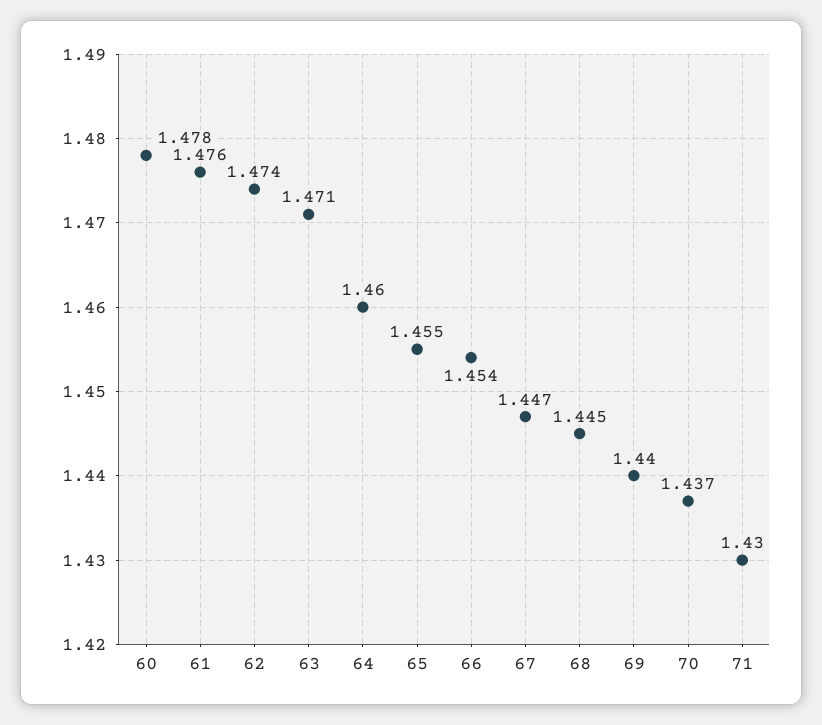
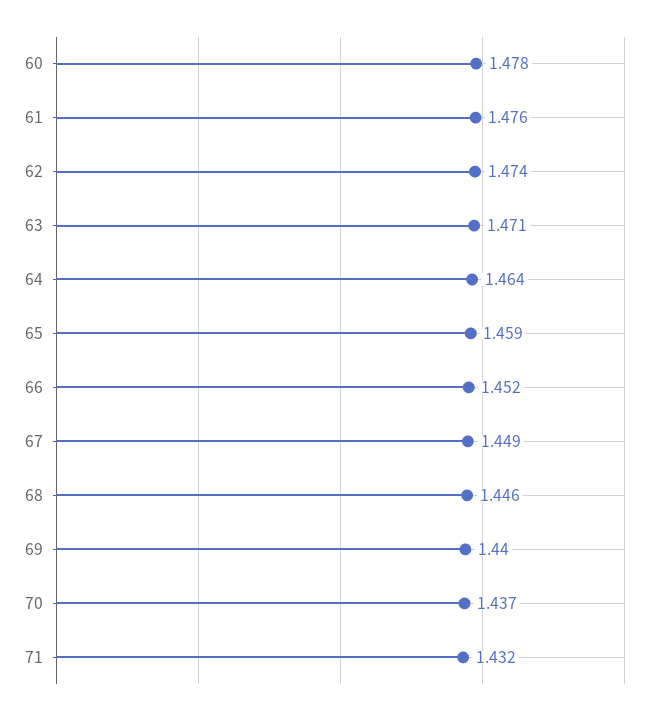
  {
    "60": 1.478,
    "61": 1.476,
    "62": 1.474,
    "63": 1.471,
-   "64": 1.46,
+   "64": 1.464,
-   "65": 1.455,
+   "65": 1.459,
-   "66": 1.454,
+   "66": 1.452,
-   "67": 1.447,
+   "67": 1.449,
-   "68": 1.445,
+   "68": 1.446,
    "69": 1.44,
    "70": 1.437,
-   "71": 1.43
+   "71": 1.432
  }

